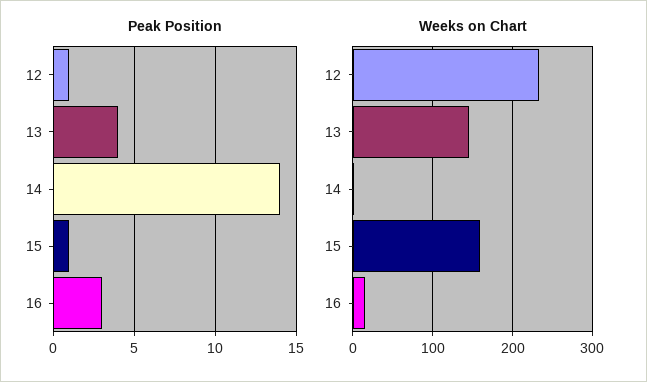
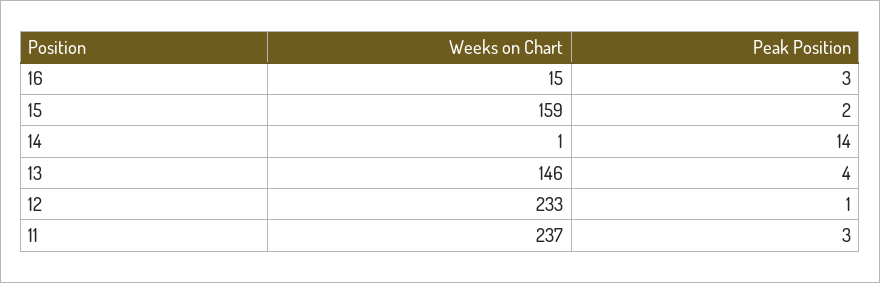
  {
    "Peak Position": {
      "12": 1,
      "13": 4,
      "14": 14,
-     "15": 1,
+     "15": 2,
-     "16": 3
+     "16": 3,
+     "11": 3
    },
    "Weeks on Chart": {
      "12": 233,
      "13": 146,
      "14": 1,
      "15": 159,
-     "16": 15
+     "16": 15,
+     "11": 237
    }
  }

